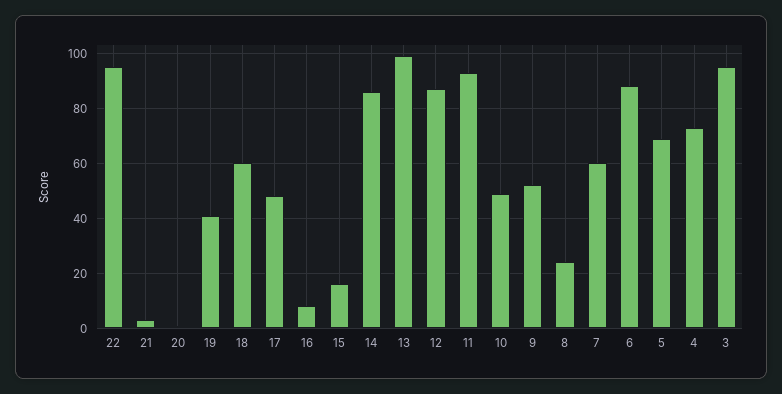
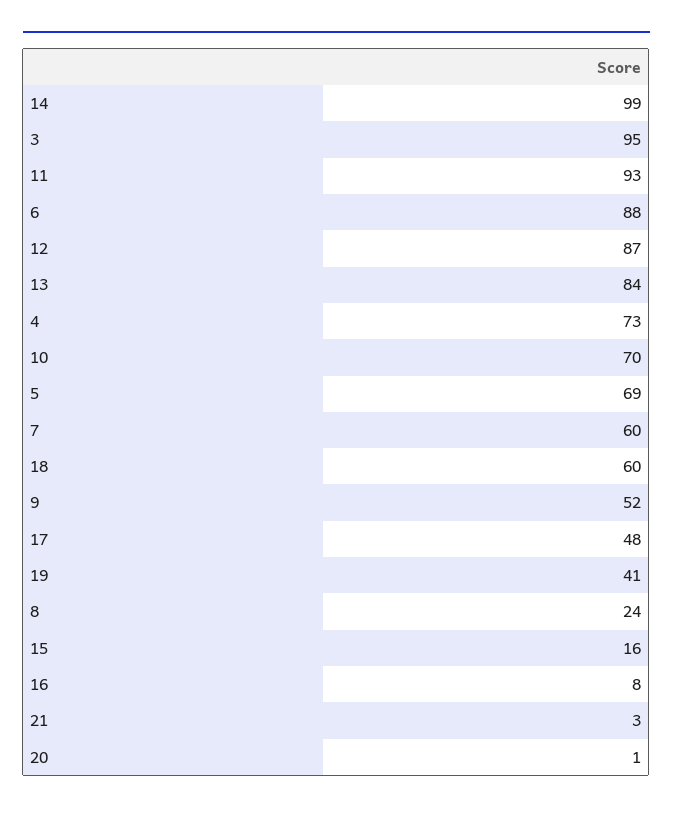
  {
-   "22": 95,
    "21": 3,
    "20": 1,
    "19": 41,
    "18": 60,
    "17": 48,
    "16": 8,
    "15": 16,
-   "14": 85,
+   "14": 99,
-   "13": 100,
+   "13": 84,
    "12": 87,
    "11": 93,
-   "10": 50,
+   "10": 70,
    "9": 52,
    "8": 24,
    "7": 60,
    "6": 88,
    "5": 69,
    "4": 73,
    "3": 95
  }

